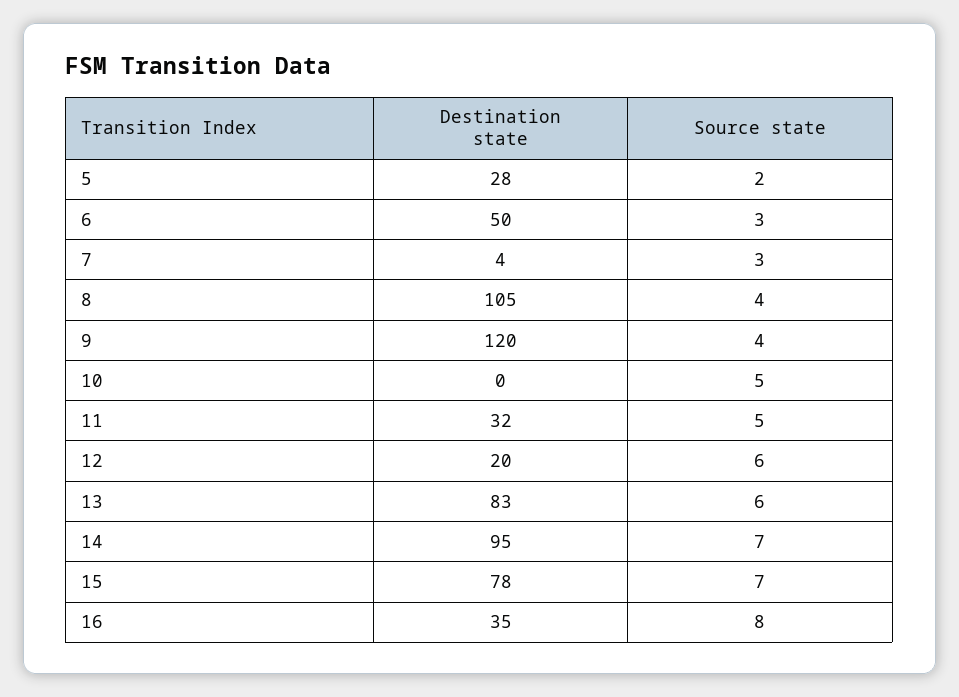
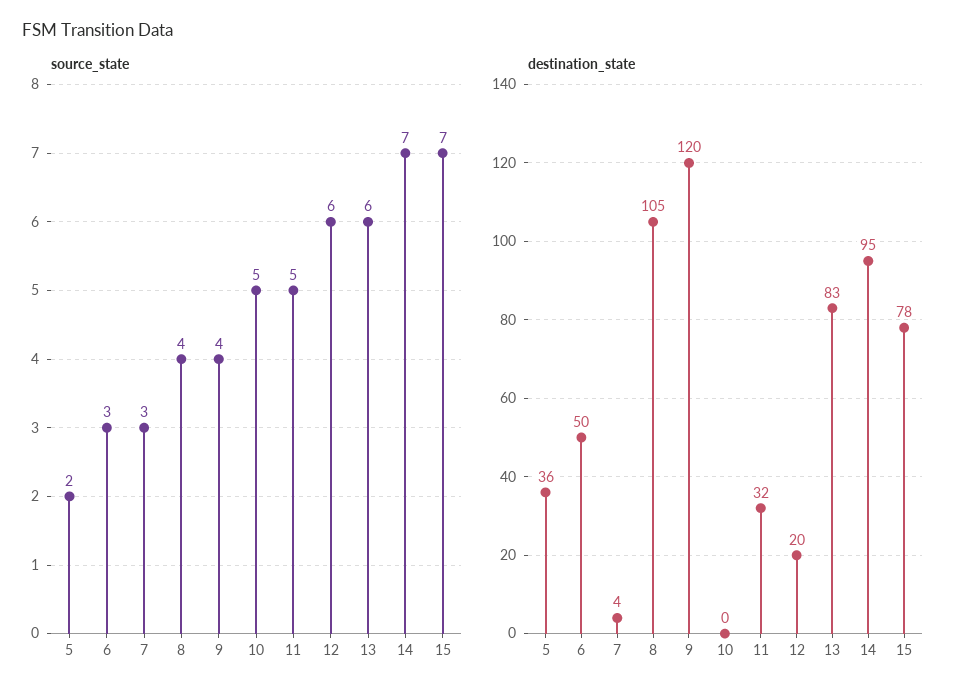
  {
    "Destination state": {
-     "5": 28,
+     "5": 36,
      "6": 50,
      "7": 4,
      "8": 105,
      "9": 120,
      "10": 0,
      "11": 32,
      "12": 20,
      "13": 83,
      "14": 95,
-     "15": 78,
+     "15": 78
-     "16": 35
    },
    "Source state": {
      "5": 2,
      "6": 3,
      "7": 3,
      "8": 4,
      "9": 4,
      "10": 5,
      "11": 5,
      "12": 6,
      "13": 6,
      "14": 7,
-     "15": 7,
+     "15": 7
-     "16": 8
    }
  }

